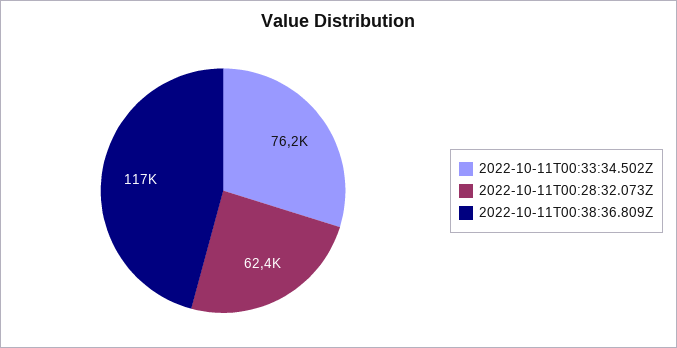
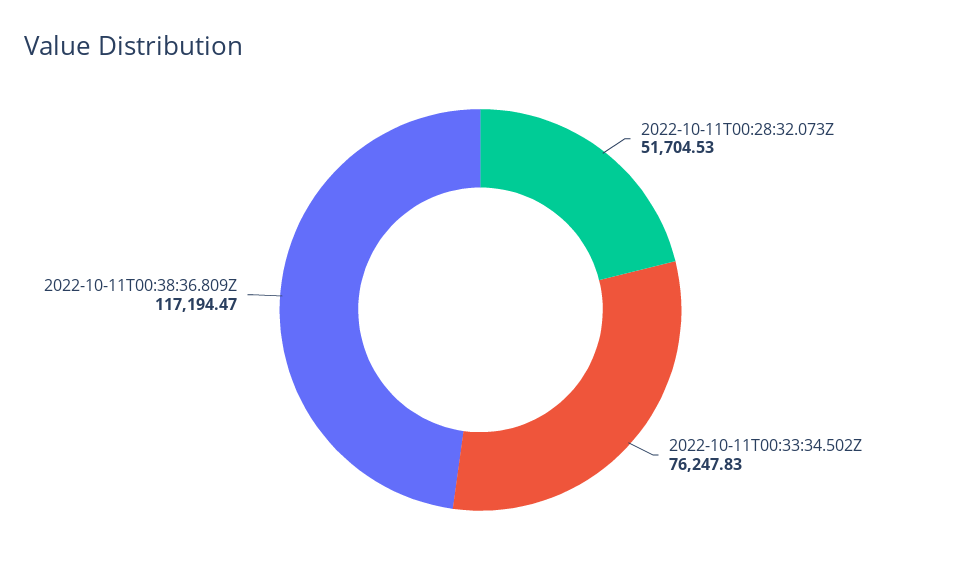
  {
    "2022-10-11T00:33:34.502Z": 76247.83,
-   "2022-10-11T00:28:32.073Z": 62400,
+   "2022-10-11T00:28:32.073Z": 51704.53,
    "2022-10-11T00:38:36.809Z": 117194.47
  }

